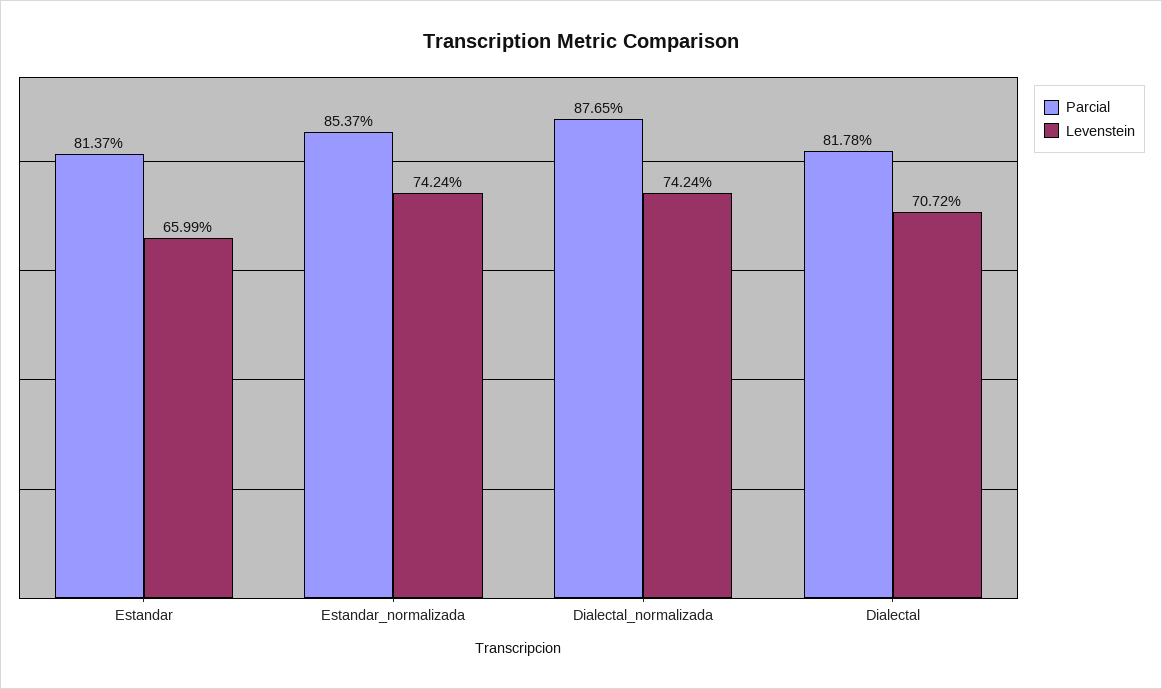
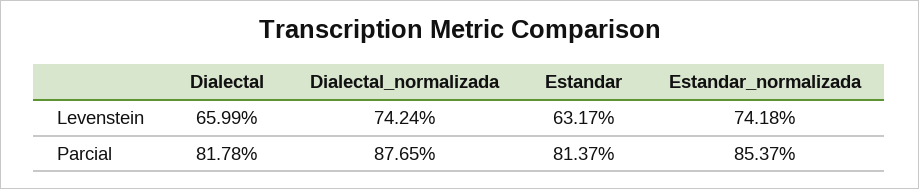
  {
    "Parcial": {
      "Estandar": 81.37,
      "Estandar_normalizada": 85.37,
      "Dialectal_normalizada": 87.65,
      "Dialectal": 81.78
    },
    "Levenstein": {
-     "Estandar": 65.99,
+     "Estandar": 63.17,
-     "Estandar_normalizada": 74.24,
+     "Estandar_normalizada": 74.18,
      "Dialectal_normalizada": 74.24,
-     "Dialectal": 70.72
+     "Dialectal": 65.99
    }
  }

